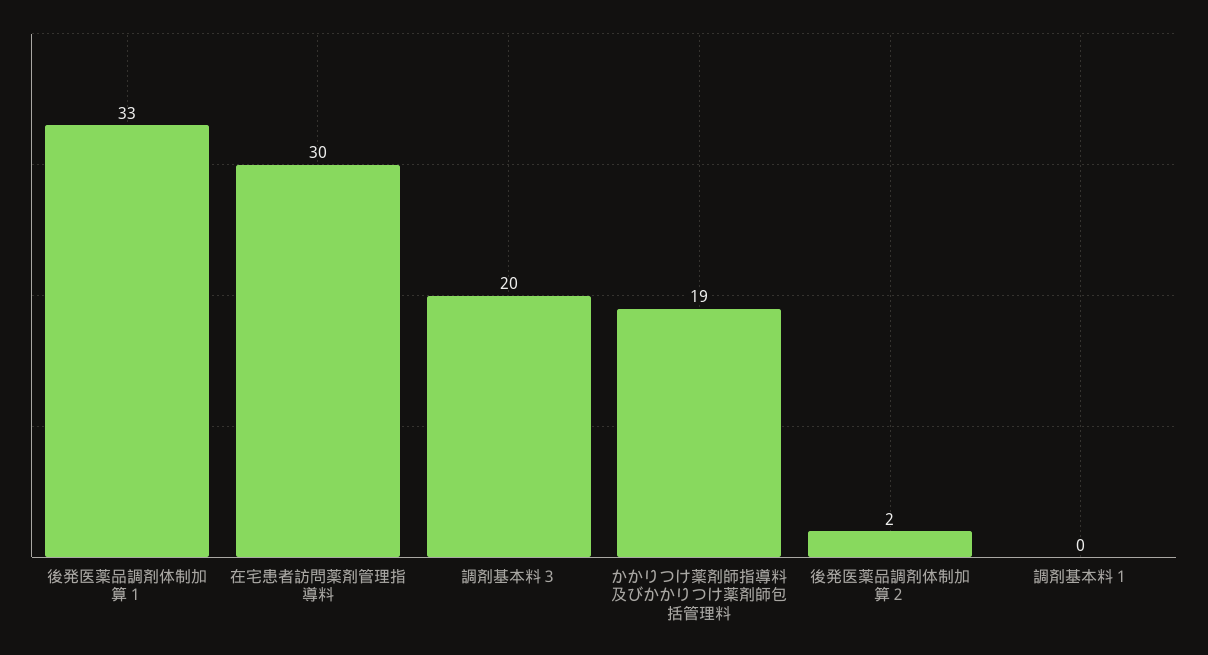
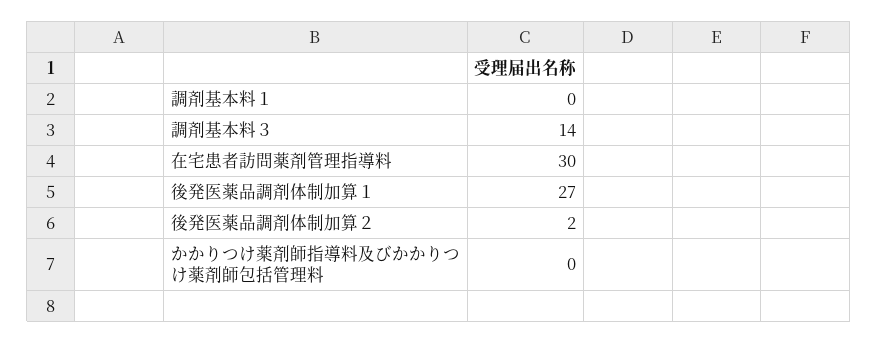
  {
-   "後発医薬品調剤体制加算１": 33,
+   "後発医薬品調剤体制加算１": 27,
    "在宅患者訪問薬剤管理指導料": 30,
-   "調剤基本料３": 20,
+   "調剤基本料３": 14,
-   "かかりつけ薬剤師指導料及びかかりつけ薬剤師包括管理料": 19,
+   "かかりつけ薬剤師指導料及びかかりつけ薬剤師包括管理料": 0,
    "後発医薬品調剤体制加算２": 2,
    "調剤基本料１": 0
  }

